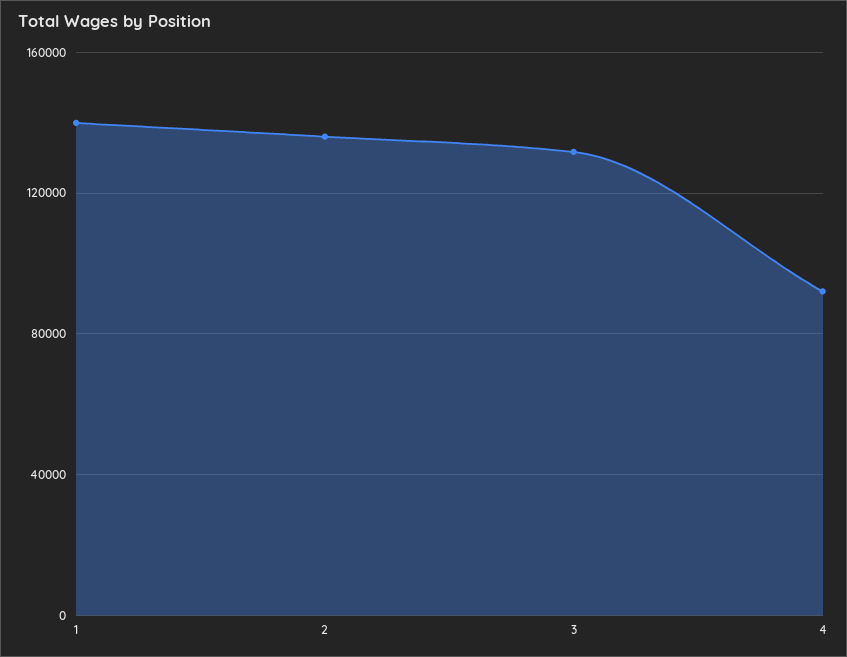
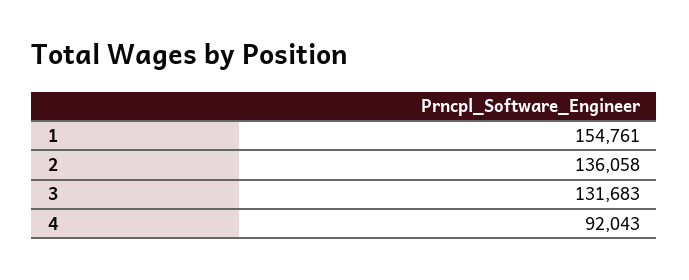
  {
-   "1": 140000,
+   "1": 154761,
    "2": 136058,
    "3": 131683,
    "4": 92043
  }

